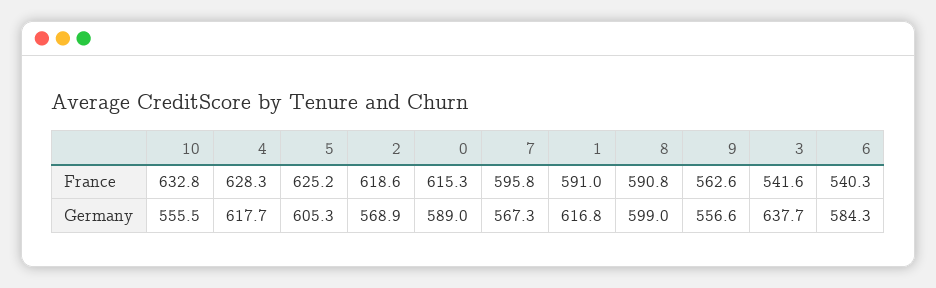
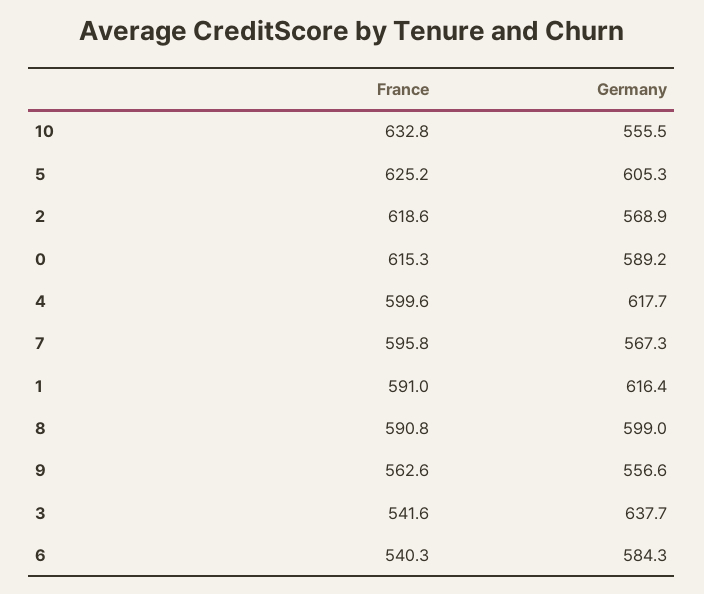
  {
    "10": {
      "France": 632.8,
      "Germany": 555.5
    },
    "4": {
-     "France": 628.3,
+     "France": 599.6,
      "Germany": 617.7
    },
    "5": {
      "France": 625.2,
      "Germany": 605.3
    },
    "2": {
      "France": 618.6,
      "Germany": 568.9
    },
    "0": {
      "France": 615.3,
-     "Germany": 589
+     "Germany": 589.2
    },
    "7": {
      "France": 595.8,
      "Germany": 567.3
    },
    "1": {
      "France": 591,
-     "Germany": 616.8
+     "Germany": 616.4
    },
    "8": {
      "France": 590.8,
      "Germany": 599
    },
    "9": {
      "France": 562.6,
      "Germany": 556.6
    },
    "3": {
      "France": 541.6,
      "Germany": 637.7
    },
    "6": {
      "France": 540.3,
      "Germany": 584.3
    }
  }

